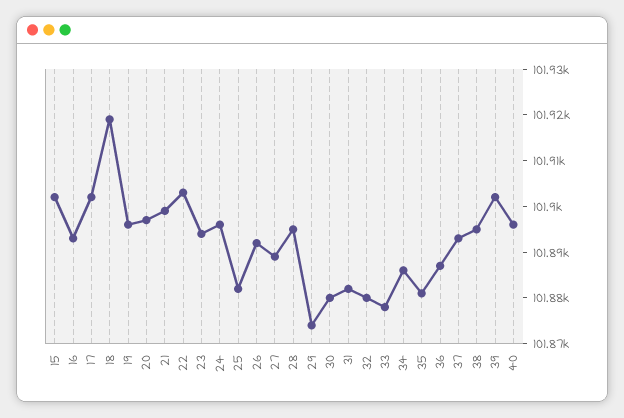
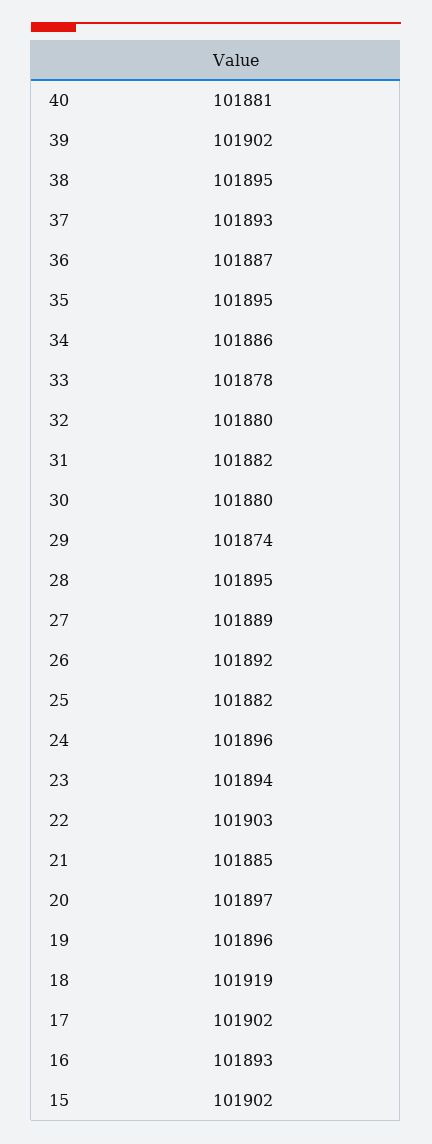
  {
    "15": 101902,
    "16": 101893,
    "17": 101902,
    "18": 101919,
    "19": 101896,
    "20": 101897,
-   "21": 101900,
+   "21": 101885,
    "22": 101903,
    "23": 101894,
    "24": 101896,
    "25": 101882,
    "26": 101892,
    "27": 101889,
    "28": 101895,
    "29": 101874,
    "30": 101880,
    "31": 101882,
    "32": 101880,
    "33": 101878,
    "34": 101886,
-   "35": 101880,
+   "35": 101895,
    "36": 101887,
    "37": 101893,
    "38": 101895,
    "39": 101902,
-   "40": 101895
+   "40": 101881
  }

